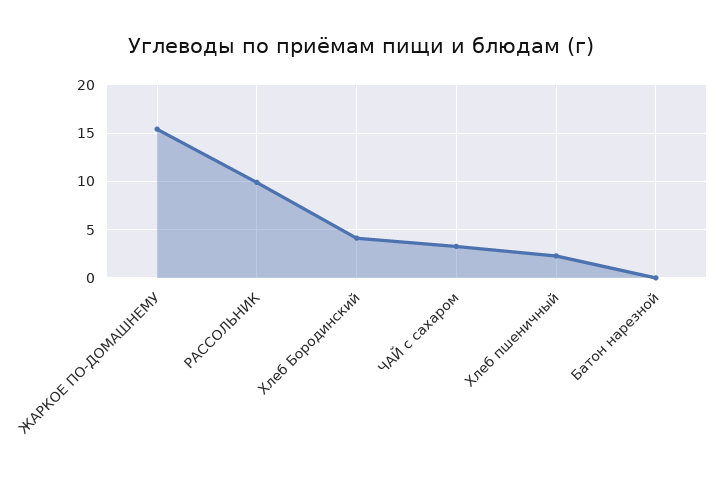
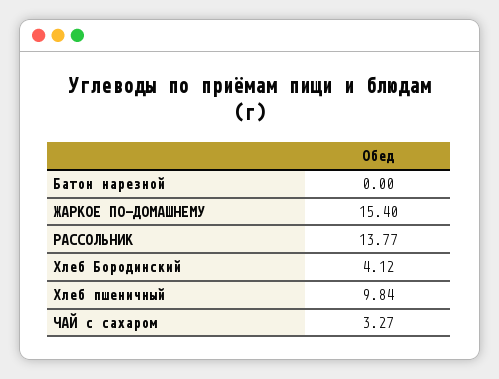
  {
    "ЖАРКОЕ ПО-ДОМАШНЕМУ": 15.4,
-   "РАССОЛЬНИК": 10,
+   "РАССОЛЬНИК": 13.77,
    "Хлеб Бородинский": 4.12,
    "ЧАЙ с сахаром": 3.27,
-   "Хлеб пшеничный": 2,
+   "Хлеб пшеничный": 9.84,
    "Батон нарезной": 0
  }

